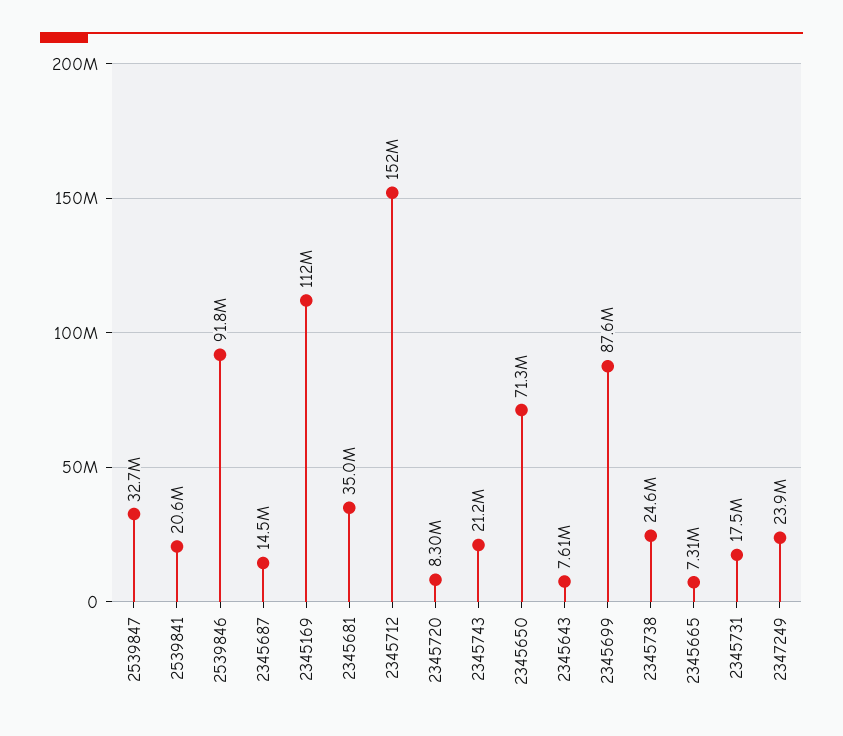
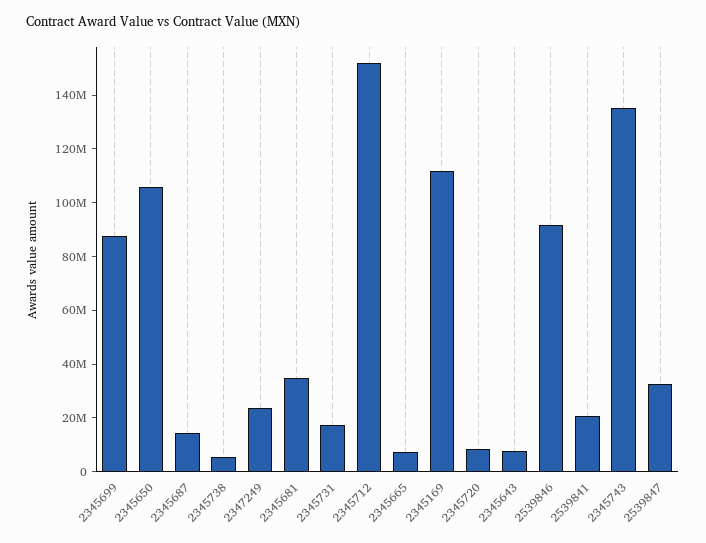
  {
    "2539847": 32700000,
    "2539841": 20600000,
    "2539846": 91800000,
    "2345687": 14500000,
    "2345169": 112000000,
    "2345681": 35000000,
    "2345712": 152000000,
    "2345720": 8300000,
-   "2345743": 21200000,
+   "2345743": 135000000,
-   "2345650": 71300000,
+   "2345650": 105000000,
    "2345643": 7610000,
    "2345699": 87600000,
-   "2345738": 24600000,
+   "2345738": 5000000,
    "2345665": 7310000,
    "2345731": 17500000,
    "2347249": 23900000
  }

